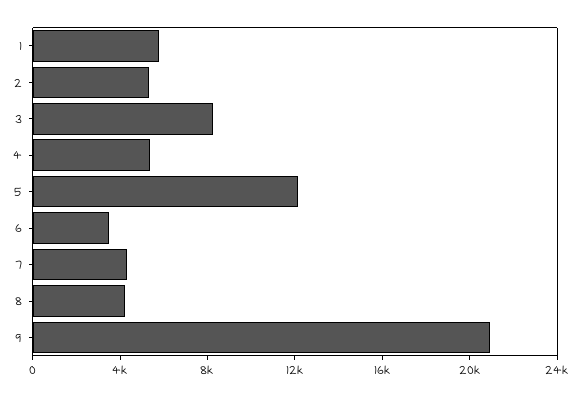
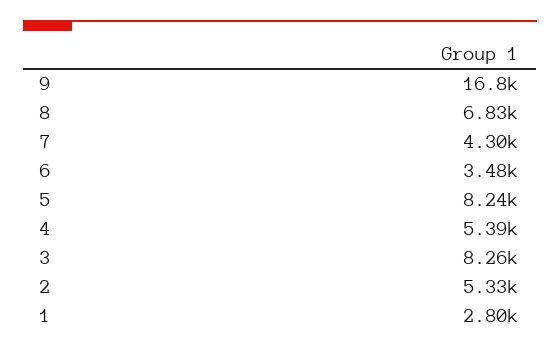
  {
-   "1": 6000,
+   "1": 2800,
    "2": 5330,
    "3": 8260,
    "4": 5390,
-   "5": 12000,
+   "5": 8240,
    "6": 3480,
    "7": 4300,
-   "8": 4000,
+   "8": 6830,
-   "9": 21000
+   "9": 16800
  }

